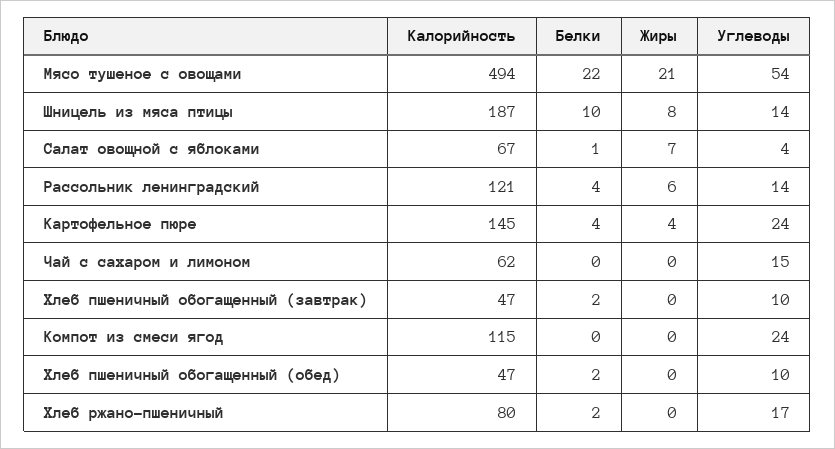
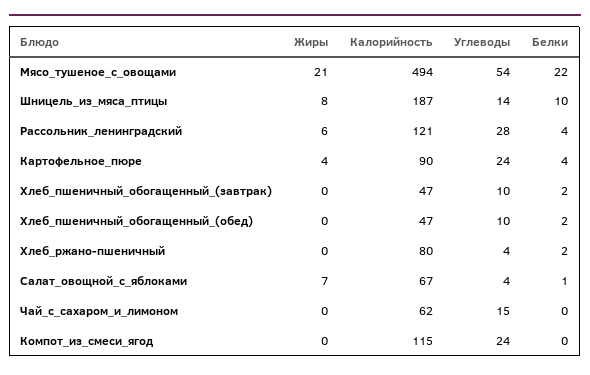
  {
    "Калорийность": {
      "Мясо тушеное с овощами": 494,
      "Шницель из мяса птицы": 187,
      "Салат овощной с яблоками": 67,
      "Рассольник ленинградский": 121,
-     "Картофельное пюре": 145,
+     "Картофельное пюре": 90,
      "Чай с сахаром и лимоном": 62,
      "Хлеб пшеничный обогащенный (завтрак)": 47,
      "Компот из смеси ягод": 115,
      "Хлеб пшеничный обогащенный (обед)": 47,
      "Хлеб ржано-пшеничный": 80
    },
    "Белки": {
      "Мясо тушеное с овощами": 22,
      "Шницель из мяса птицы": 10,
      "Салат овощной с яблоками": 1,
      "Рассольник ленинградский": 4,
      "Картофельное пюре": 4,
      "Чай с сахаром и лимоном": 0,
      "Хлеб пшеничный обогащенный (завтрак)": 2,
      "Компот из смеси ягод": 0,
      "Хлеб пшеничный обогащенный (обед)": 2,
      "Хлеб ржано-пшеничный": 2
    },
    "Жиры": {
      "Мясо тушеное с овощами": 21,
      "Шницель из мяса птицы": 8,
      "Салат овощной с яблоками": 7,
      "Рассольник ленинградский": 6,
      "Картофельное пюре": 4,
      "Чай с сахаром и лимоном": 0,
      "Хлеб пшеничный обогащенный (завтрак)": 0,
      "Компот из смеси ягод": 0,
      "Хлеб пшеничный обогащенный (обед)": 0,
      "Хлеб ржано-пшеничный": 0
    },
    "Углеводы": {
      "Мясо тушеное с овощами": 54,
      "Шницель из мяса птицы": 14,
      "Салат овощной с яблоками": 4,
-     "Рассольник ленинградский": 14,
+     "Рассольник ленинградский": 28,
      "Картофельное пюре": 24,
      "Чай с сахаром и лимоном": 15,
      "Хлеб пшеничный обогащенный (завтрак)": 10,
      "Компот из смеси ягод": 24,
      "Хлеб пшеничный обогащенный (обед)": 10,
-     "Хлеб ржано-пшеничный": 17
+     "Хлеб ржано-пшеничный": 4
    }
  }

